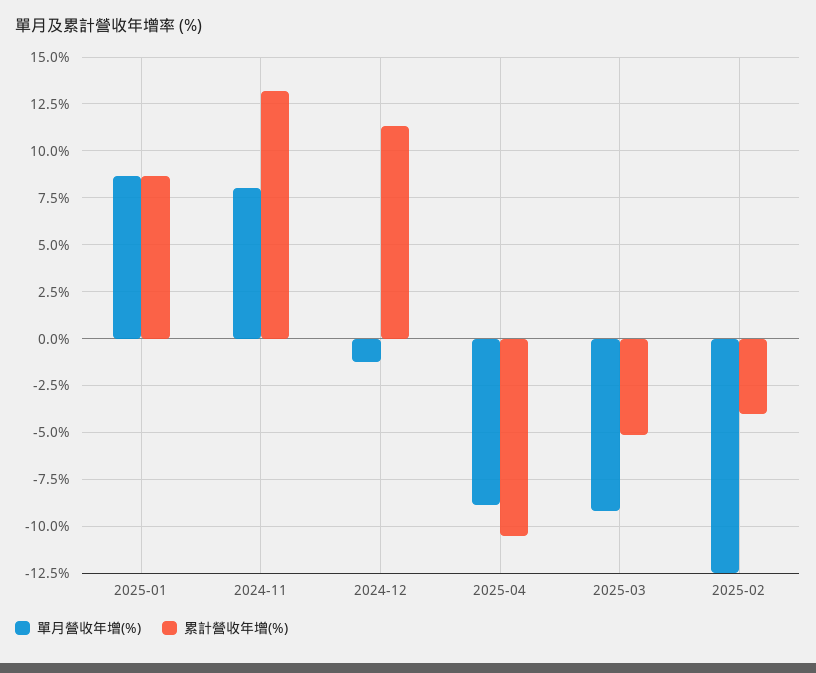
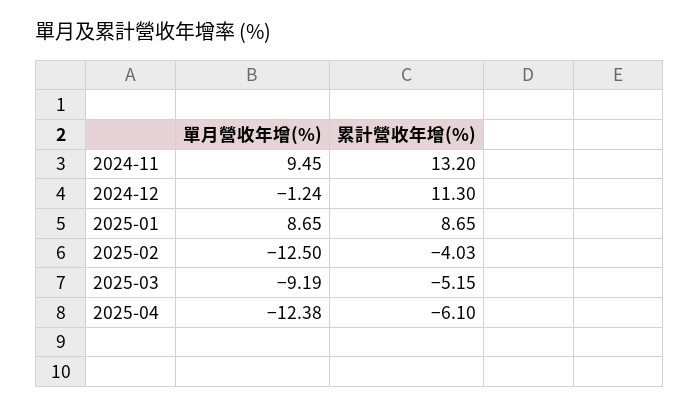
  {
    "單月營收年增(%)": {
      "2025-01": 8.65,
-     "2024-11": 8,
+     "2024-11": 9.45,
      "2024-12": -1.24,
-     "2025-04": -9,
+     "2025-04": -12.38,
      "2025-03": -9.19,
      "2025-02": -12.5
    },
    "累計營收年增(%)": {
      "2025-01": 8.65,
      "2024-11": 13.2,
      "2024-12": 11.3,
-     "2025-04": -10.5,
+     "2025-04": -6.1,
      "2025-03": -5.15,
      "2025-02": -4.03
    }
  }

